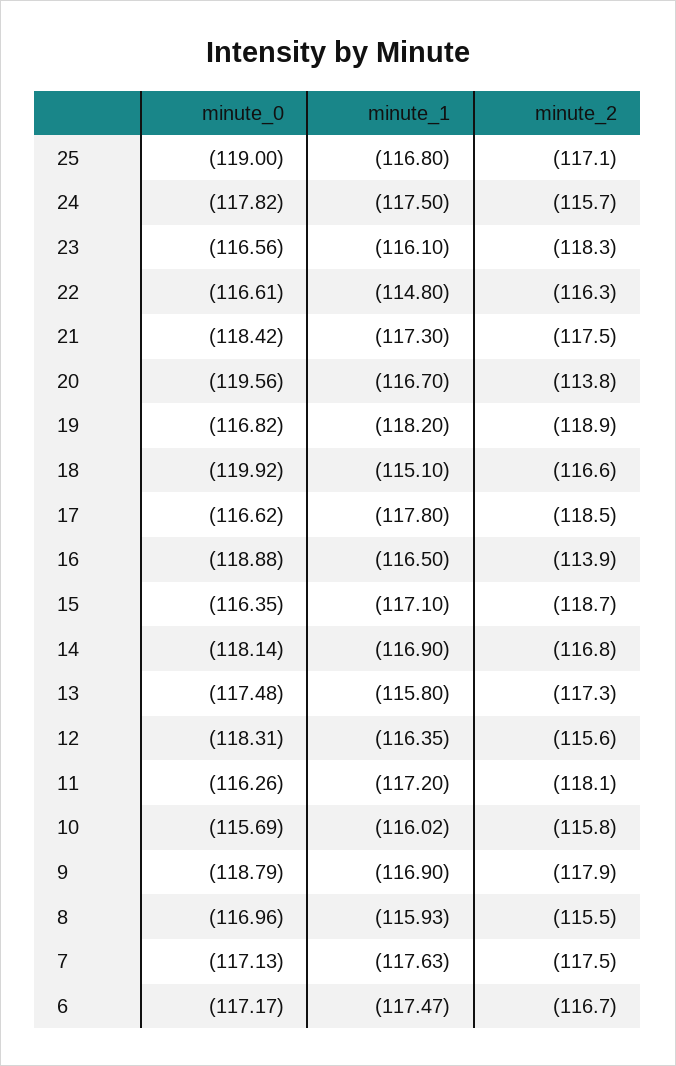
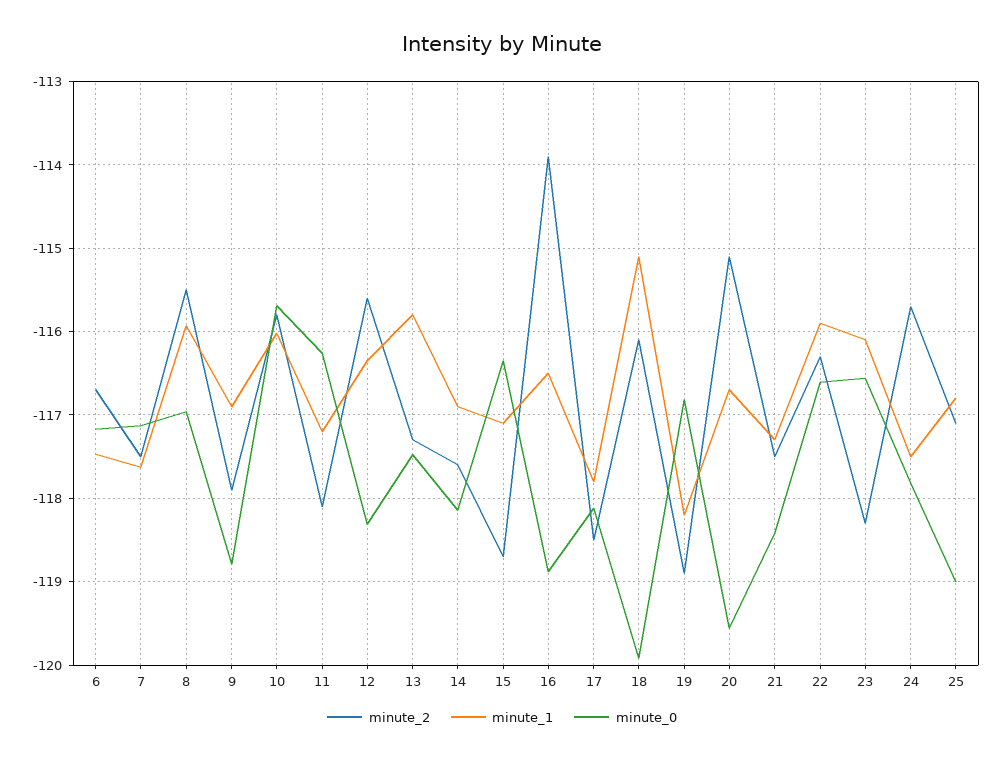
  {
    "minute_0": {
      "25": -119,
      "24": -117.82,
      "23": -116.56,
      "22": -116.61,
      "21": -118.42,
      "20": -119.56,
      "19": -116.82,
      "18": -119.92,
-     "17": -116.62,
+     "17": -118.1,
      "16": -118.88,
      "15": -116.35,
      "14": -118.14,
      "13": -117.48,
      "12": -118.31,
      "11": -116.26,
      "10": -115.69,
      "9": -118.79,
      "8": -116.96,
      "7": -117.13,
      "6": -117.17
    },
    "minute_1": {
      "25": -116.8,
      "24": -117.5,
      "23": -116.1,
-     "22": -114.8,
+     "22": -115.9,
      "21": -117.3,
      "20": -116.7,
      "19": -118.2,
      "18": -115.1,
      "17": -117.8,
      "16": -116.5,
      "15": -117.1,
      "14": -116.9,
      "13": -115.8,
      "12": -116.35,
      "11": -117.2,
      "10": -116.02,
      "9": -116.9,
      "8": -115.93,
      "7": -117.63,
      "6": -117.47
    },
    "minute_2": {
      "25": -117.1,
      "24": -115.7,
      "23": -118.3,
      "22": -116.3,
      "21": -117.5,
-     "20": -113.8,
+     "20": -115.1,
      "19": -118.9,
-     "18": -116.6,
+     "18": -116.1,
      "17": -118.5,
      "16": -113.9,
      "15": -118.7,
-     "14": -116.8,
+     "14": -117.6,
      "13": -117.3,
      "12": -115.6,
      "11": -118.1,
      "10": -115.8,
      "9": -117.9,
      "8": -115.5,
      "7": -117.5,
      "6": -116.7
    }
  }

